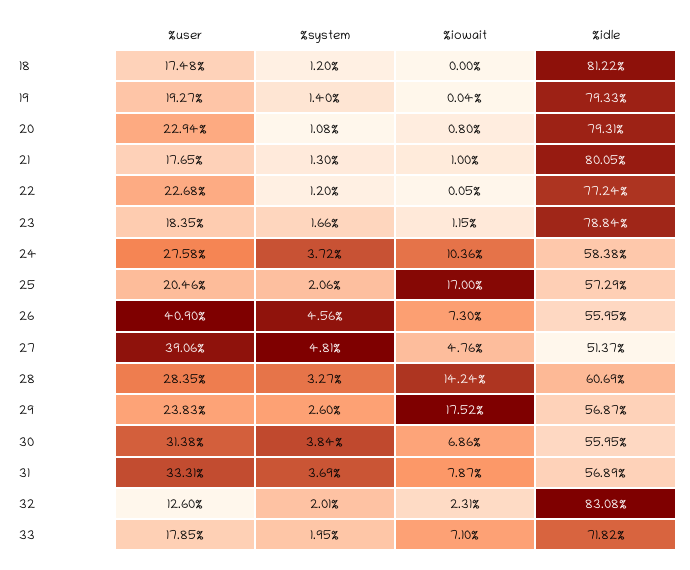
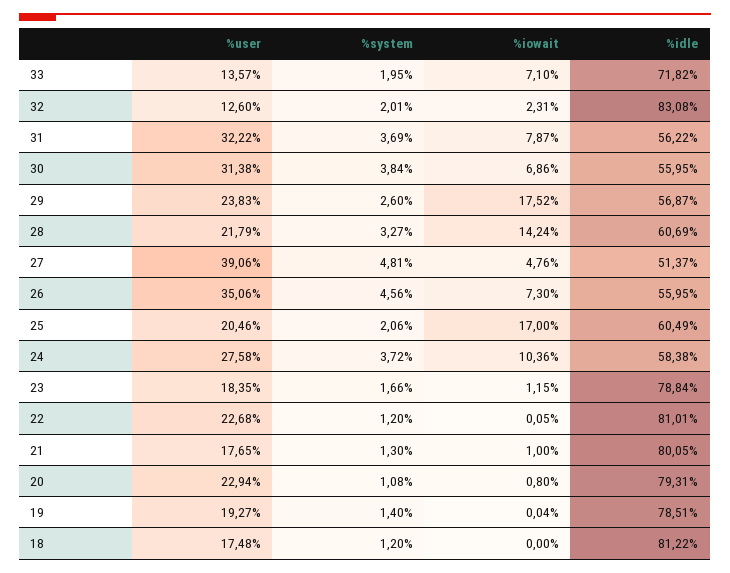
  {
    "%user": {
      "18": 17.48,
      "19": 19.27,
      "20": 22.94,
      "21": 17.65,
      "22": 22.68,
      "23": 18.35,
      "24": 27.58,
      "25": 20.46,
-     "26": 40.9,
+     "26": 35.06,
      "27": 39.06,
-     "28": 28.35,
+     "28": 21.79,
      "29": 23.83,
      "30": 31.38,
-     "31": 33.31,
+     "31": 32.22,
      "32": 12.6,
-     "33": 17.85
+     "33": 13.57
    },
    "%system": {
      "18": 1.2,
      "19": 1.4,
      "20": 1.08,
      "21": 1.3,
      "22": 1.2,
      "23": 1.66,
      "24": 3.72,
      "25": 2.06,
      "26": 4.56,
      "27": 4.81,
      "28": 3.27,
      "29": 2.6,
      "30": 3.84,
      "31": 3.69,
      "32": 2.01,
      "33": 1.95
    },
    "%iowait": {
      "18": 0,
      "19": 0.04,
      "20": 0.8,
      "21": 1,
      "22": 0.05,
      "23": 1.15,
      "24": 10.36,
      "25": 17,
      "26": 7.3,
      "27": 4.76,
      "28": 14.24,
      "29": 17.52,
      "30": 6.86,
      "31": 7.87,
      "32": 2.31,
      "33": 7.1
    },
    "%idle": {
      "18": 81.22,
-     "19": 79.33,
+     "19": 78.51,
      "20": 79.31,
      "21": 80.05,
-     "22": 77.24,
+     "22": 81.01,
      "23": 78.84,
      "24": 58.38,
-     "25": 57.29,
+     "25": 60.49,
      "26": 55.95,
      "27": 51.37,
      "28": 60.69,
      "29": 56.87,
      "30": 55.95,
-     "31": 56.89,
+     "31": 56.22,
      "32": 83.08,
      "33": 71.82
    }
  }

